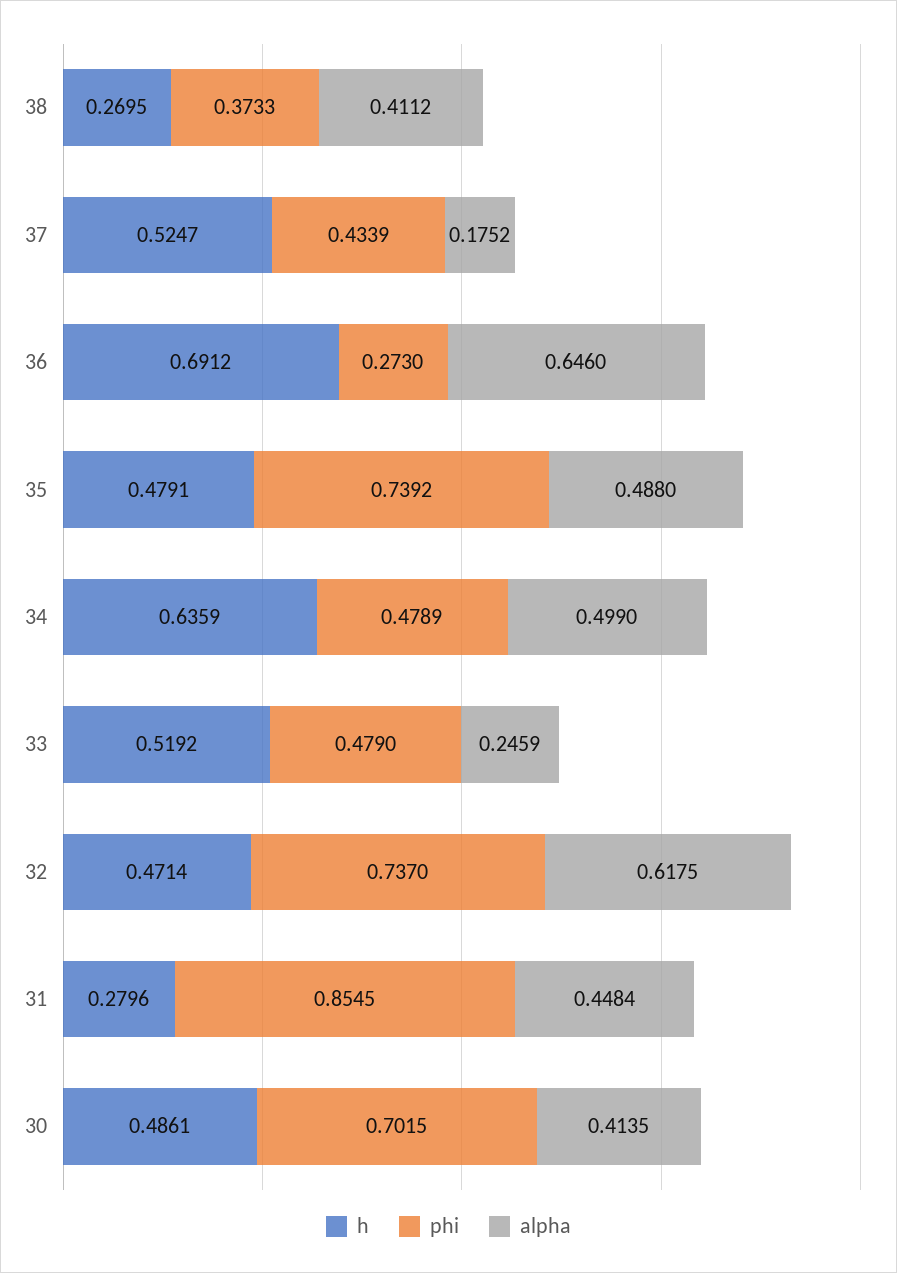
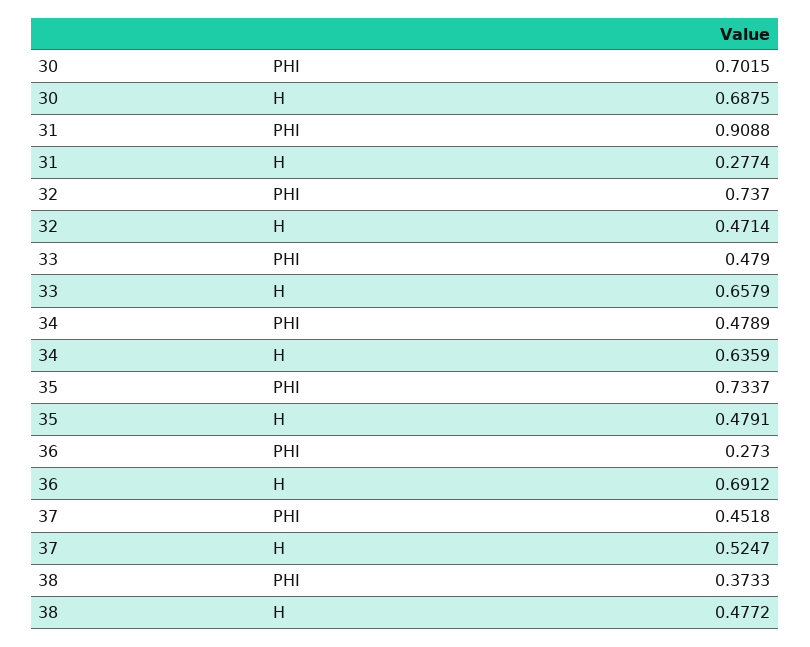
  {
    "h": {
-     "38": 0.2695,
+     "38": 0.4772,
      "37": 0.5247,
      "36": 0.6912,
      "35": 0.4791,
      "34": 0.6359,
-     "33": 0.5192,
+     "33": 0.6579,
      "32": 0.4714,
-     "31": 0.2796,
+     "31": 0.2774,
-     "30": 0.4861
+     "30": 0.6875
    },
    "phi": {
      "38": 0.3733,
-     "37": 0.4339,
+     "37": 0.4518,
      "36": 0.273,
-     "35": 0.7392,
+     "35": 0.7337,
      "34": 0.4789,
      "33": 0.479,
      "32": 0.737,
-     "31": 0.8545,
+     "31": 0.9088,
      "30": 0.7015
-   },
+   }
-   "alpha": {
-     "38": 0.4112,
-     "37": 0.1752,
-     "36": 0.646,
-     "35": 0.488,
-     "34": 0.499,
-     "33": 0.2459,
-     "32": 0.6175,
-     "31": 0.4484,
-     "30": 0.4135
-   }
  }

